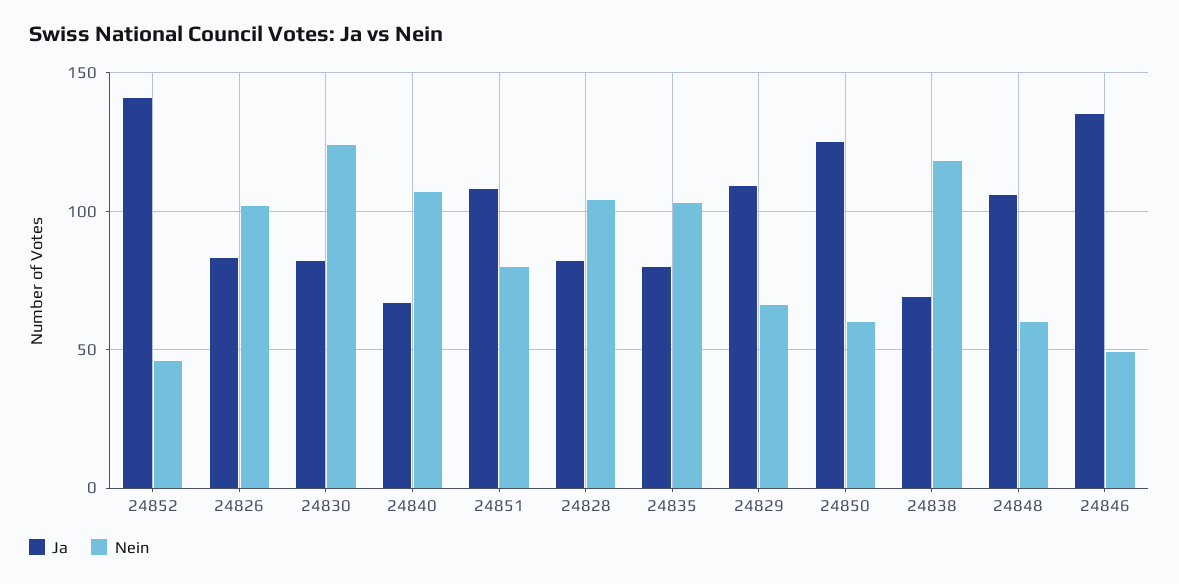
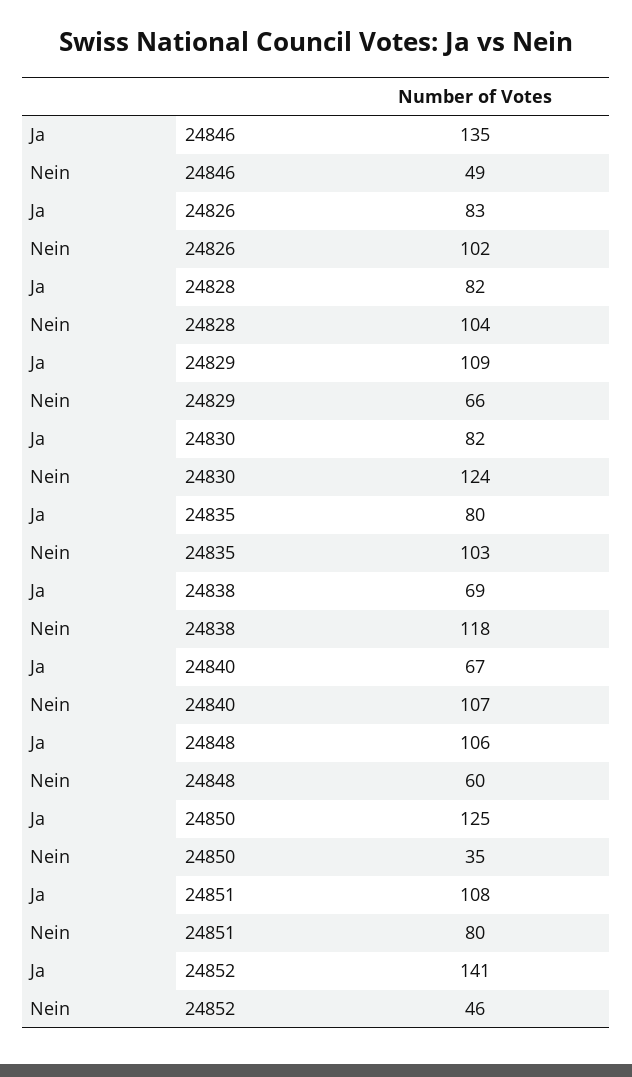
  {
    "Ja": {
      "24852": 141,
      "24826": 83,
      "24830": 82,
      "24840": 67,
      "24851": 108,
      "24828": 82,
      "24835": 80,
      "24829": 109,
      "24850": 125,
      "24838": 69,
      "24848": 106,
      "24846": 135
    },
    "Nein": {
      "24852": 46,
      "24826": 102,
      "24830": 124,
      "24840": 107,
      "24851": 80,
      "24828": 104,
      "24835": 103,
      "24829": 66,
-     "24850": 60,
+     "24850": 35,
      "24838": 118,
      "24848": 60,
      "24846": 49
    }
  }

